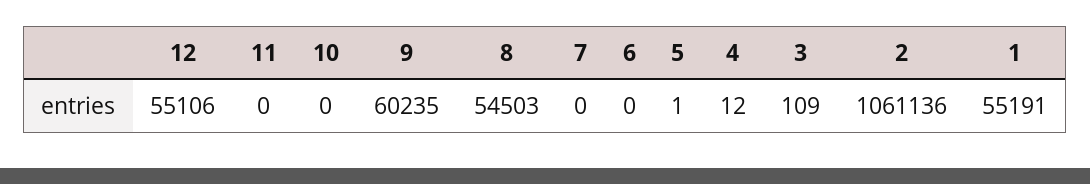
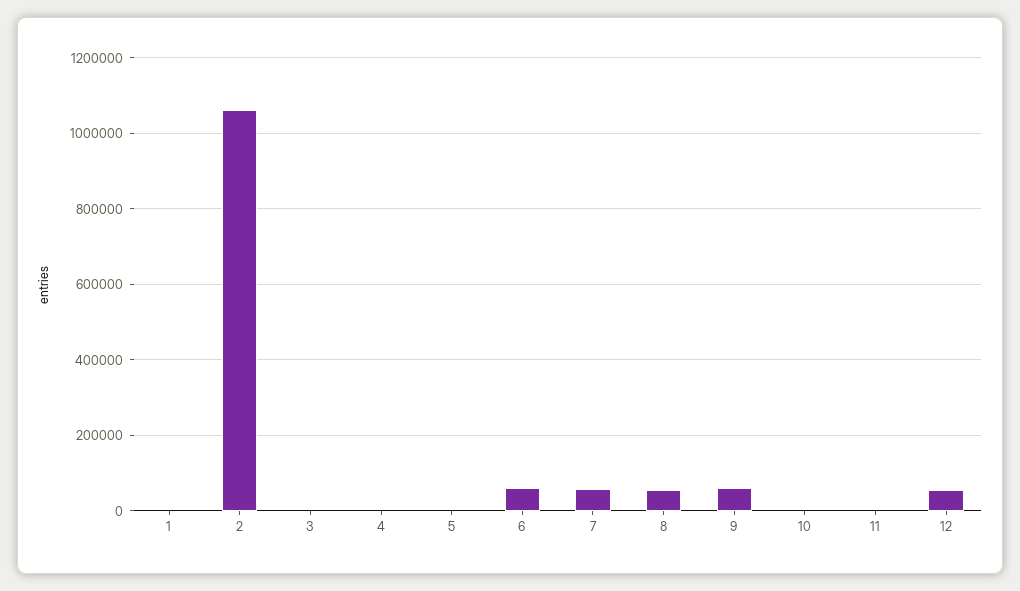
  {
    "12": 55106,
    "11": 0,
    "10": 0,
    "9": 60235,
    "8": 54503,
-   "7": 0,
+   "7": 60000,
-   "6": 0,
+   "6": 60000,
    "5": 1,
    "4": 12,
    "3": 109,
    "2": 1061136,
-   "1": 55191
+   "1": 0
  }

